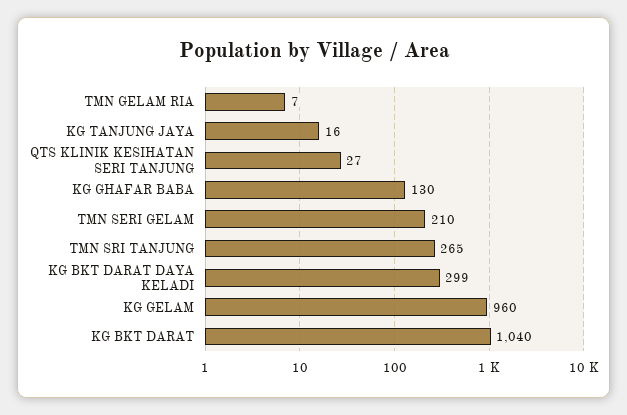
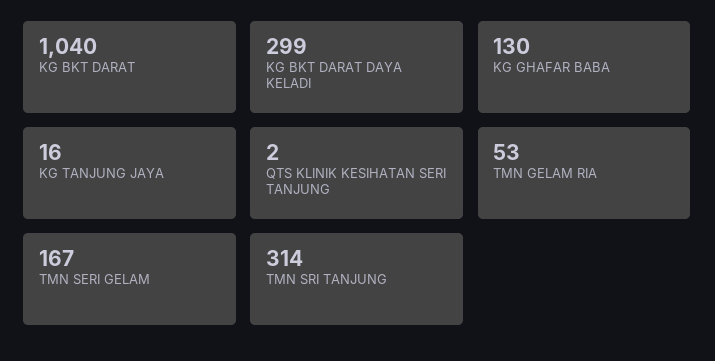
  {
-   "TMN GELAM RIA": 7,
+   "TMN GELAM RIA": 53,
    "KG TANJUNG JAYA": 16,
-   "QTS KLINIK KESIHATAN SERI TANJUNG": 27,
+   "QTS KLINIK KESIHATAN SERI TANJUNG": 2,
    "KG GHAFAR BABA": 130,
-   "TMN SERI GELAM": 210,
+   "TMN SERI GELAM": 167,
-   "TMN SRI TANJUNG": 265,
+   "TMN SRI TANJUNG": 314,
    "KG BKT DARAT DAYA KELADI": 299,
-   "KG GELAM": 960,
    "KG BKT DARAT": 1040
  }

